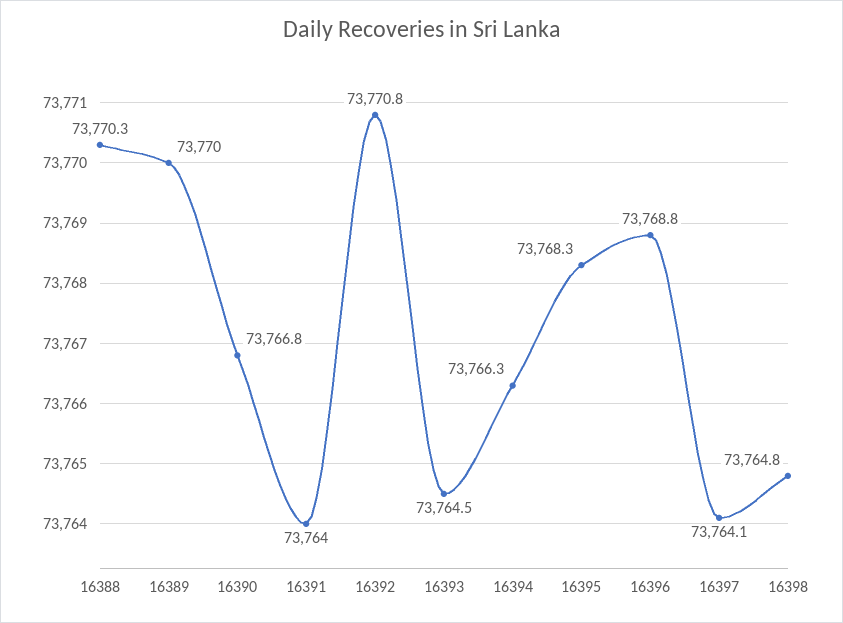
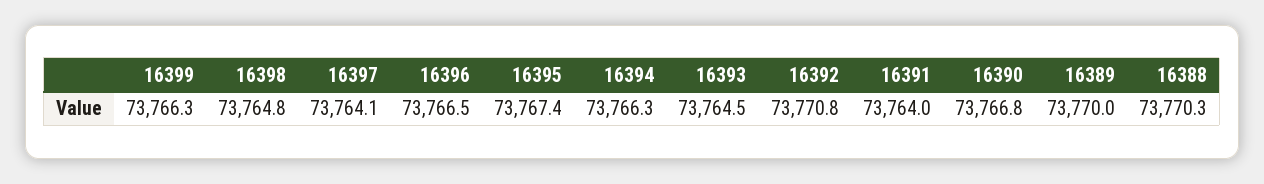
  {
    "16388": 73770.3,
    "16389": 73770,
    "16390": 73766.8,
    "16391": 73764,
    "16392": 73770.8,
    "16393": 73764.5,
    "16394": 73766.3,
-   "16395": 73768.3,
+   "16395": 73767.4,
-   "16396": 73768.8,
+   "16396": 73766.5,
    "16397": 73764.1,
-   "16398": 73764.8
+   "16398": 73764.8,
+   "16399": 73766.3
  }

